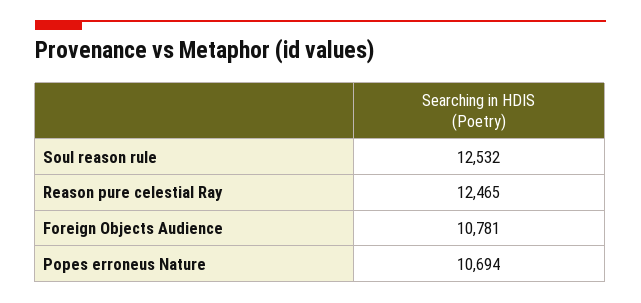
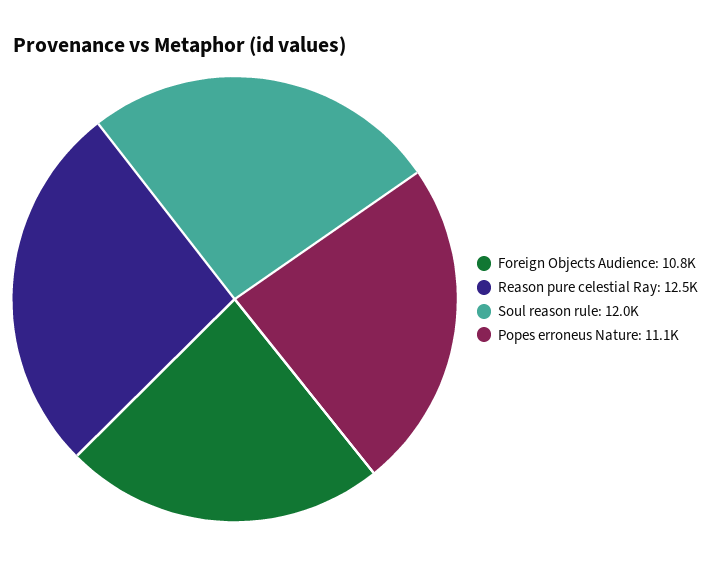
  {
-   "Soul reason rule": 12532,
+   "Soul reason rule": 12000,
    "Reason pure celestial Ray": 12465,
    "Foreign Objects Audience": 10781,
-   "Popes erroneus Nature": 10694
+   "Popes erroneus Nature": 11100
  }

